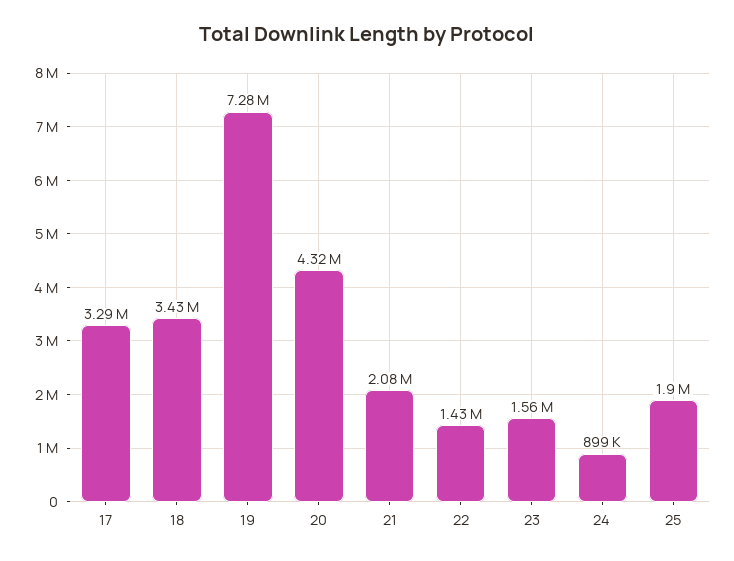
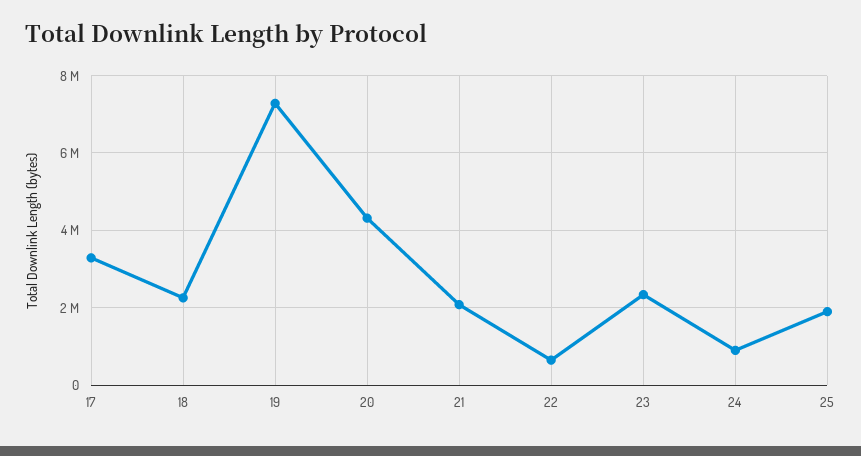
  {
    "17": 3290000,
-   "18": 3430000,
+   "18": 2200000,
    "19": 7280000,
    "20": 4320000,
    "21": 2080000,
-   "22": 1430000,
+   "22": 600000,
-   "23": 1560000,
+   "23": 2400000,
    "24": 899000,
    "25": 1900000
  }

